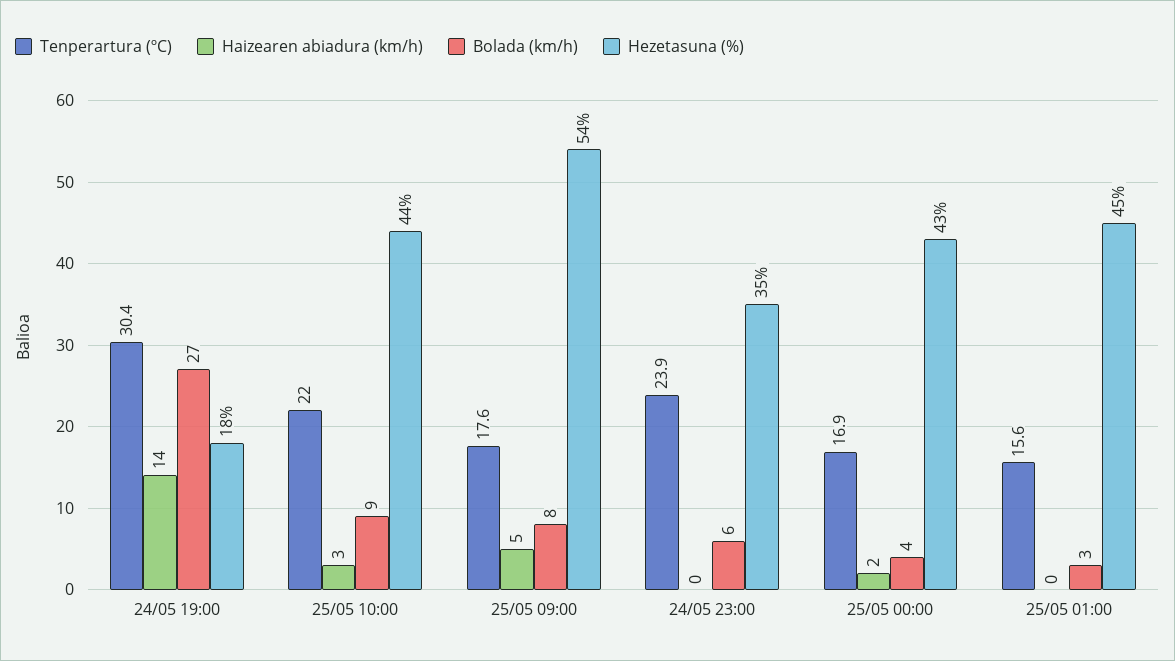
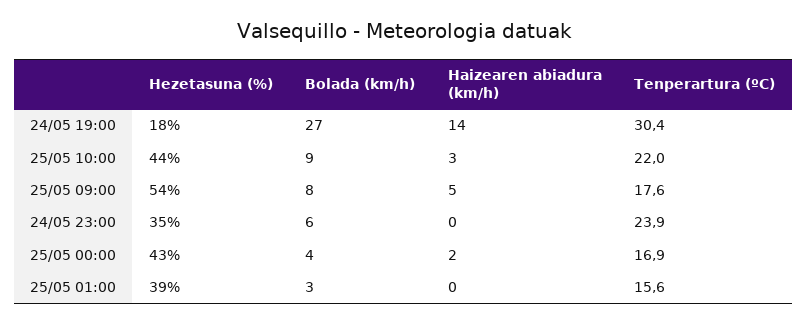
  {
    "Tenperartura (ºC)": {
      "24/05 19:00": 30.4,
      "25/05 10:00": 22,
      "25/05 09:00": 17.6,
      "24/05 23:00": 23.9,
      "25/05 00:00": 16.9,
      "25/05 01:00": 15.6
    },
    "Haizearen abiadura (km/h)": {
      "24/05 19:00": 14,
      "25/05 10:00": 3,
      "25/05 09:00": 5,
      "24/05 23:00": 0,
      "25/05 00:00": 2,
      "25/05 01:00": 0
    },
    "Bolada (km/h)": {
      "24/05 19:00": 27,
      "25/05 10:00": 9,
      "25/05 09:00": 8,
      "24/05 23:00": 6,
      "25/05 00:00": 4,
      "25/05 01:00": 3
    },
    "Hezetasuna (%)": {
      "24/05 19:00": 18,
      "25/05 10:00": 44,
      "25/05 09:00": 54,
      "24/05 23:00": 35,
      "25/05 00:00": 43,
-     "25/05 01:00": 45
+     "25/05 01:00": 39
    }
  }

